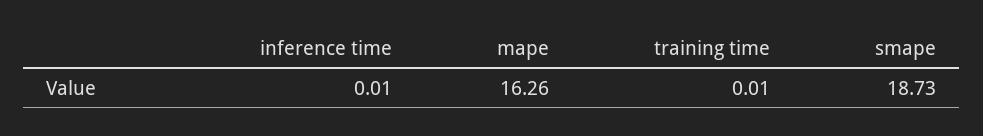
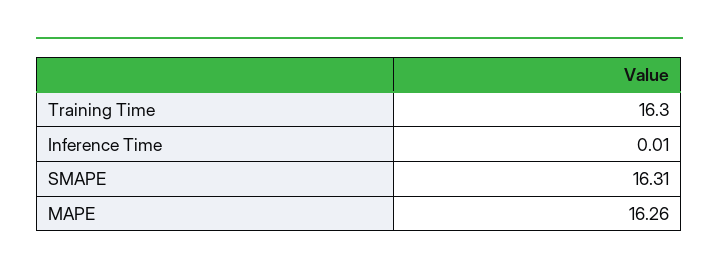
  {
    "inference time": 0.01,
    "mape": 16.26,
-   "training time": 0.01,
+   "training time": 16.3,
-   "smape": 18.73
+   "smape": 16.31
  }

